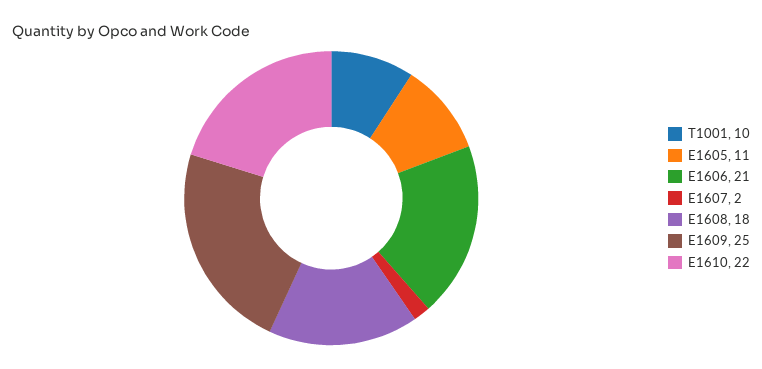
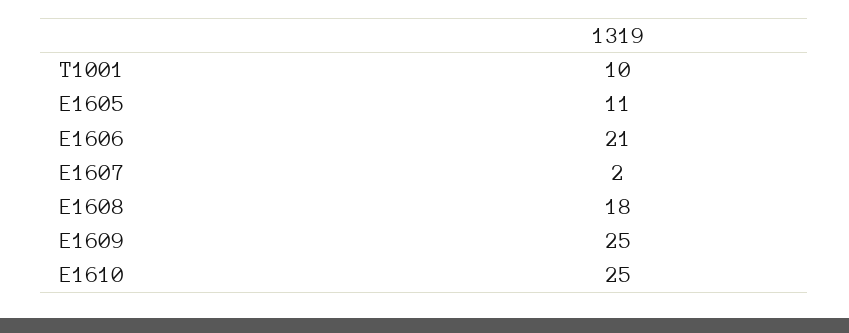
  {
    "T1001": 10,
    "E1605": 11,
    "E1606": 21,
    "E1607": 2,
    "E1608": 18,
    "E1609": 25,
-   "E1610": 22
+   "E1610": 25
  }

